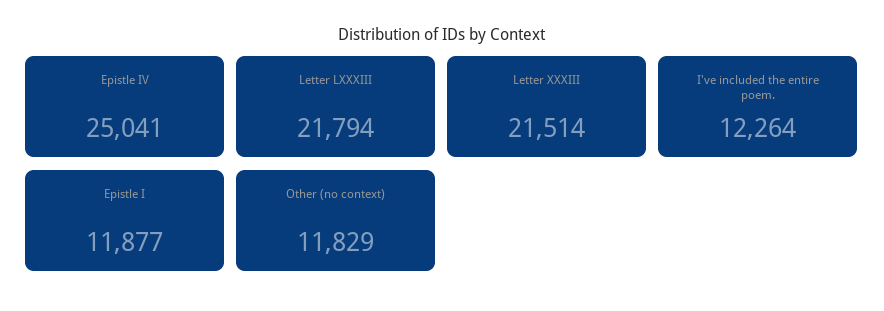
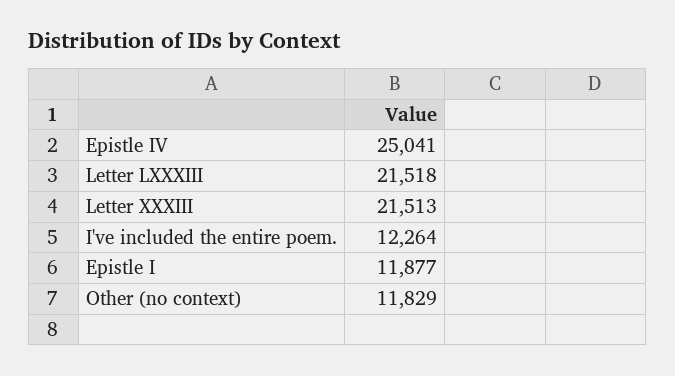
  {
    "Epistle IV": 25041,
-   "Letter LXXXIII": 21794,
+   "Letter LXXXIII": 21518,
-   "Letter XXXIII": 21514,
+   "Letter XXXIII": 21513,
    "I've included the entire poem.": 12264,
    "Epistle I": 11877,
    "Other (no context)": 11829
  }

